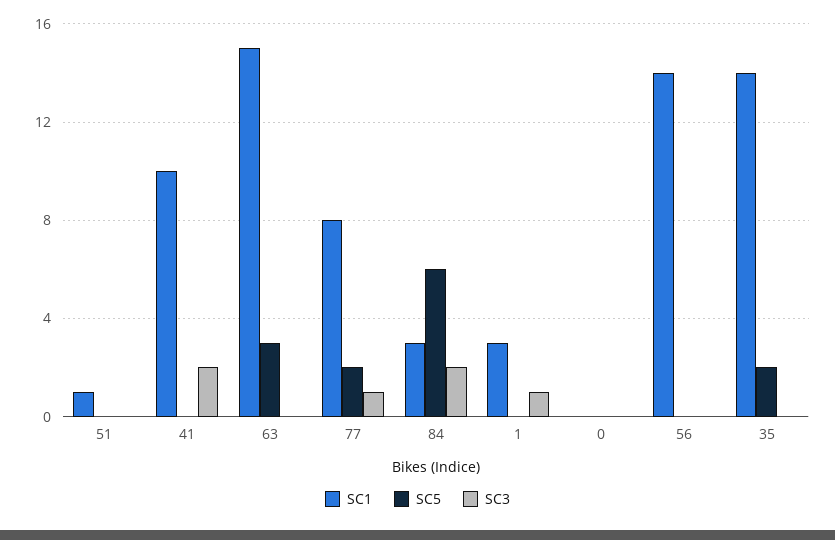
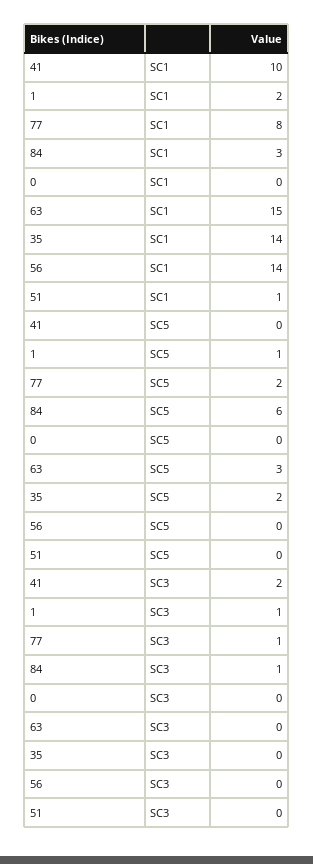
  {
    "SC1": {
      "51": 1,
      "41": 10,
      "63": 15,
      "77": 8,
      "84": 3,
-     "1": 3,
+     "1": 2,
      "0": 0,
      "56": 14,
      "35": 14
    },
    "SC5": {
      "51": 0,
      "41": 0,
      "63": 3,
      "77": 2,
      "84": 6,
-     "1": 0,
+     "1": 1,
      "0": 0,
      "56": 0,
      "35": 2
    },
    "SC3": {
      "51": 0,
      "41": 2,
      "63": 0,
      "77": 1,
-     "84": 2,
+     "84": 1,
      "1": 1,
      "0": 0,
      "56": 0,
      "35": 0
    }
  }

